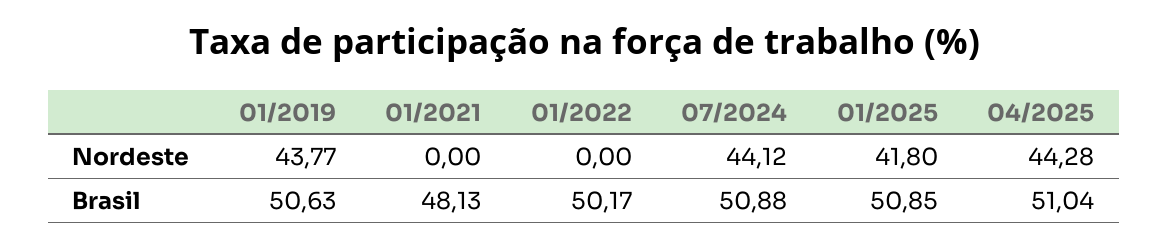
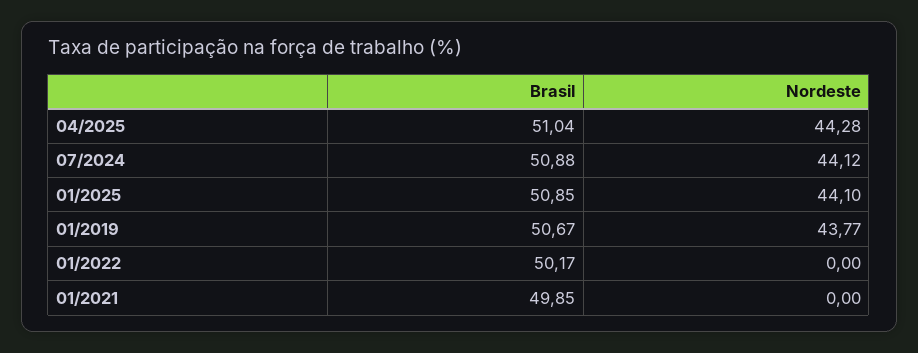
  {
    "01/2019": {
      "Nordeste": 43.77,
-     "Brasil": 50.63
+     "Brasil": 50.67
    },
    "01/2021": {
      "Nordeste": 0,
-     "Brasil": 48.13
+     "Brasil": 49.85
    },
    "01/2022": {
      "Nordeste": 0,
      "Brasil": 50.17
    },
    "07/2024": {
      "Nordeste": 44.12,
      "Brasil": 50.88
    },
    "01/2025": {
-     "Nordeste": 41.8,
+     "Nordeste": 44.1,
      "Brasil": 50.85
    },
    "04/2025": {
      "Nordeste": 44.28,
      "Brasil": 51.04
    }
  }

